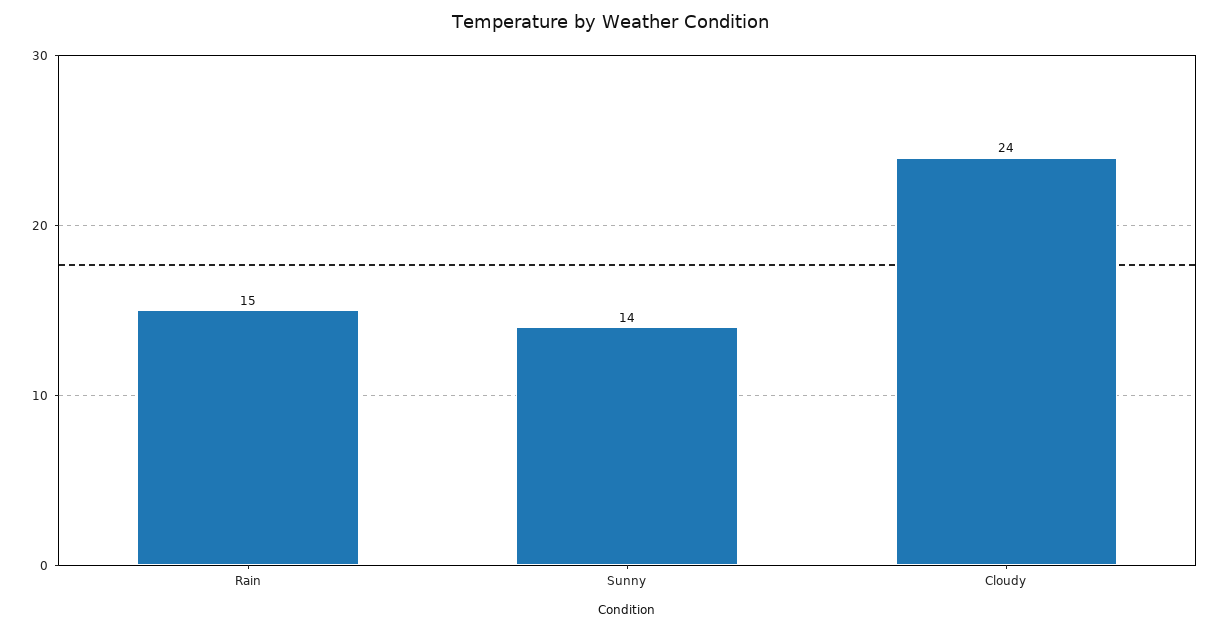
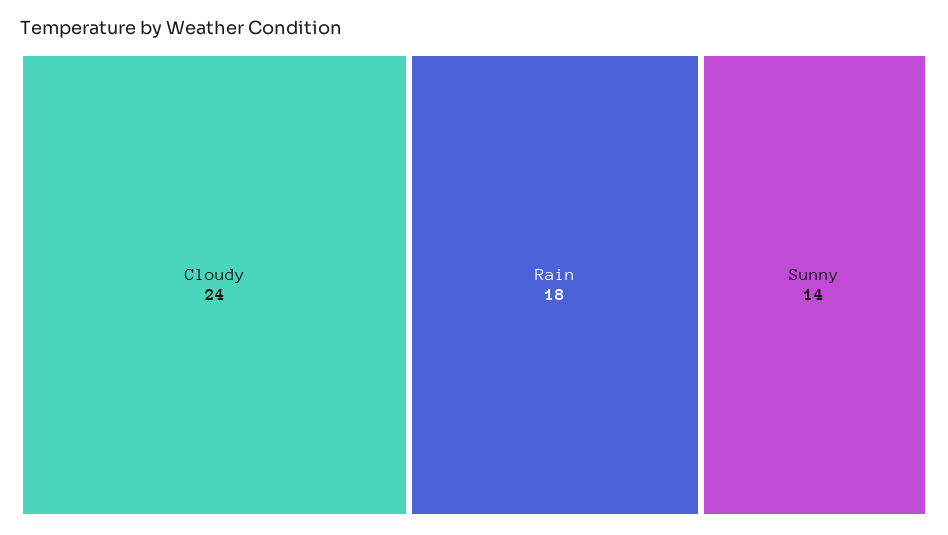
  {
-   "Rain": 15,
+   "Rain": 18,
    "Sunny": 14,
    "Cloudy": 24
  }

